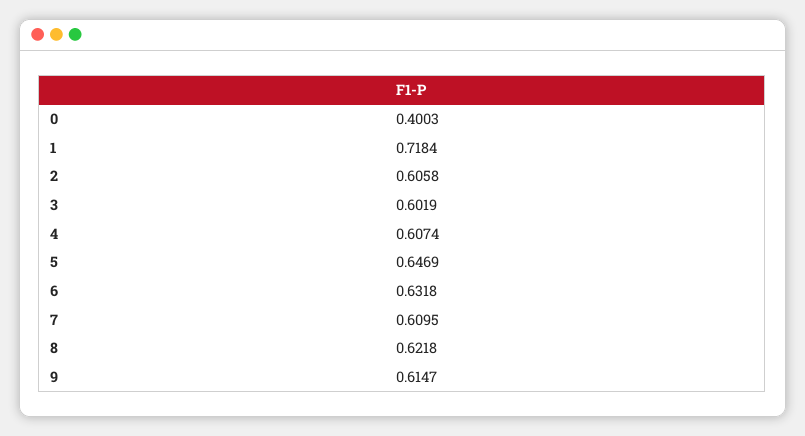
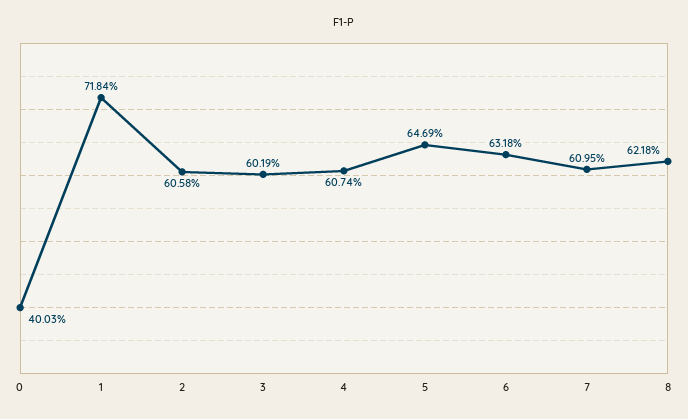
  {
    "0": 0.4003,
    "1": 0.7184,
    "2": 0.6058,
    "3": 0.6019,
    "4": 0.6074,
    "5": 0.6469,
    "6": 0.6318,
    "7": 0.6095,
-   "8": 0.6218,
+   "8": 0.6218
-   "9": 0.6147
  }

